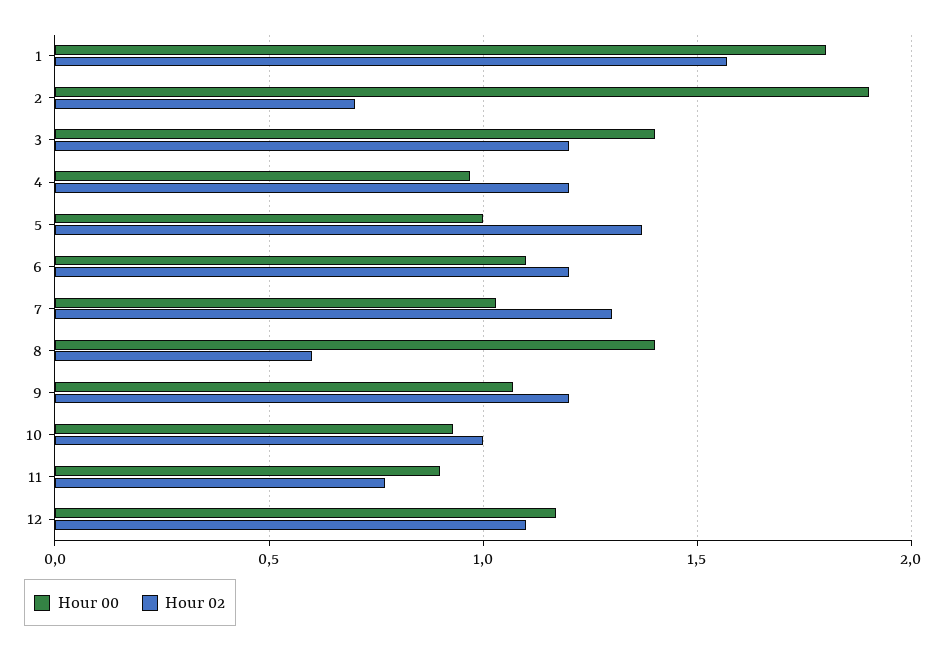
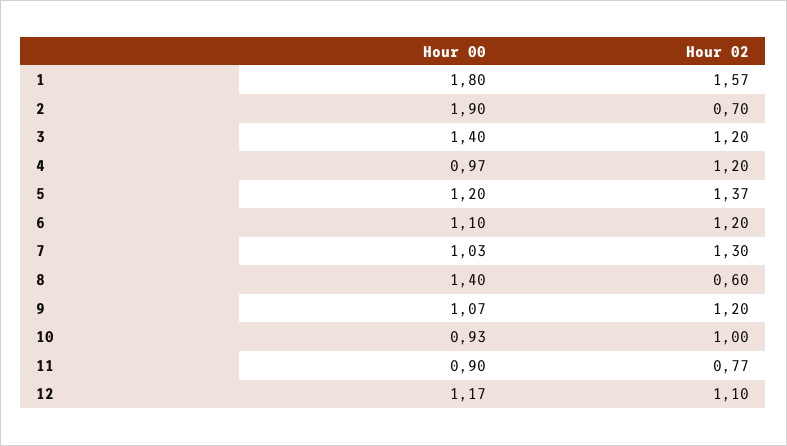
  {
    "Hour 00": {
      "1": 1.8,
      "2": 1.9,
      "3": 1.4,
      "4": 0.97,
-     "5": 1,
+     "5": 1.2,
      "6": 1.1,
      "7": 1.03,
      "8": 1.4,
      "9": 1.07,
      "10": 0.93,
      "11": 0.9,
      "12": 1.17
    },
    "Hour 02": {
      "1": 1.57,
      "2": 0.7,
      "3": 1.2,
      "4": 1.2,
      "5": 1.37,
      "6": 1.2,
      "7": 1.3,
      "8": 0.6,
      "9": 1.2,
      "10": 1,
      "11": 0.77,
      "12": 1.1
    }
  }

